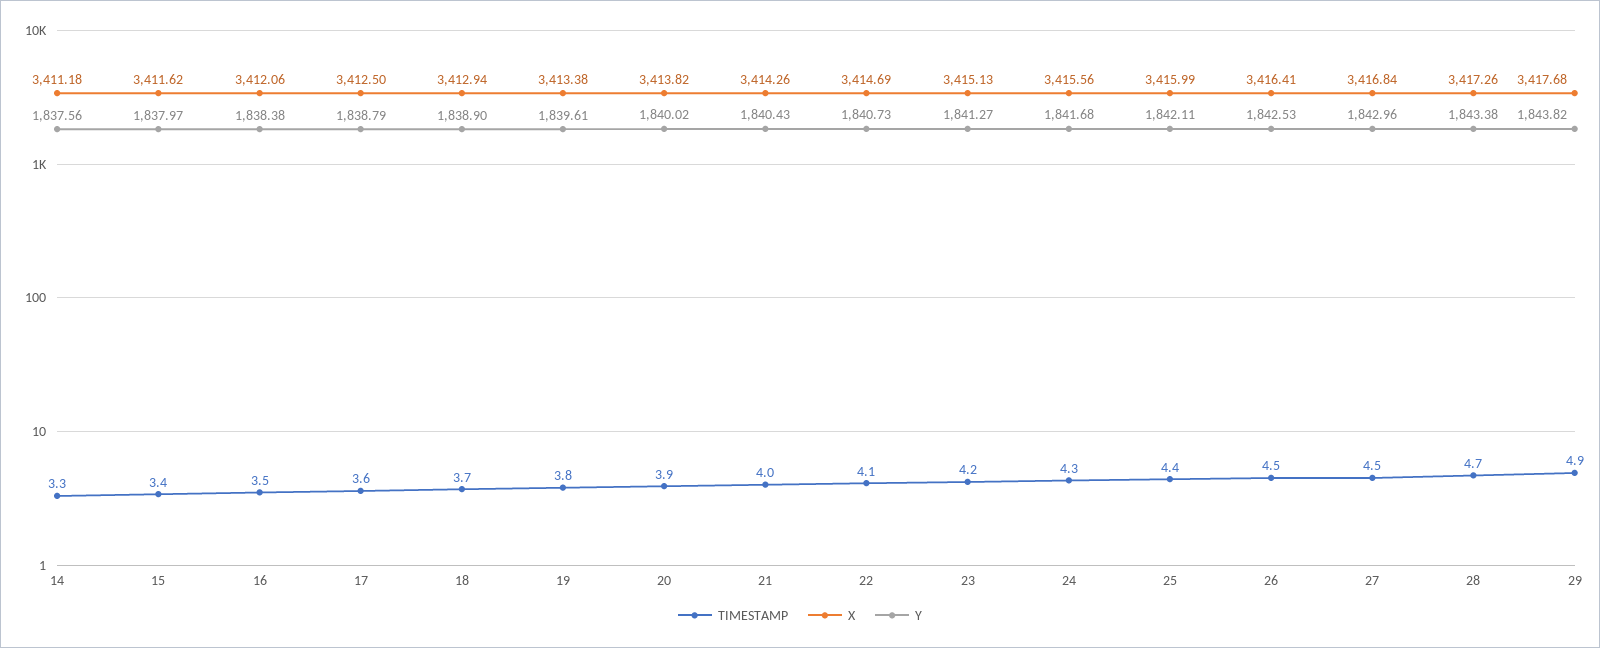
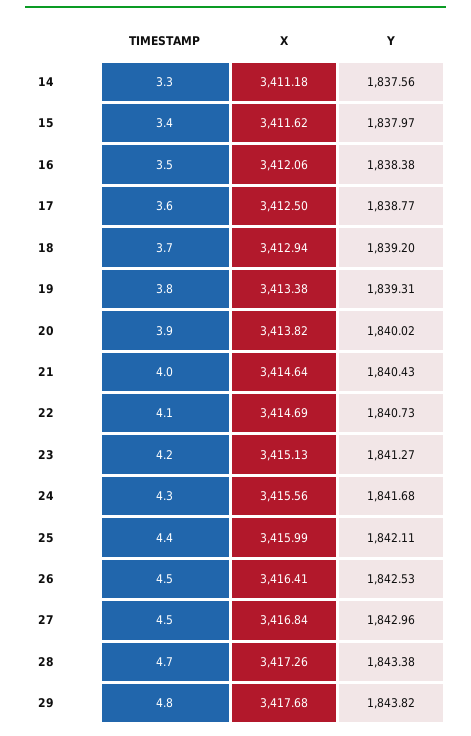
  {
    "TIMESTAMP": {
      "14": 3.3,
      "15": 3.4,
      "16": 3.5,
      "17": 3.6,
      "18": 3.7,
      "19": 3.8,
      "20": 3.9,
      "21": 4,
      "22": 4.1,
      "23": 4.2,
      "24": 4.3,
      "25": 4.4,
      "26": 4.5,
      "27": 4.5,
      "28": 4.7,
-     "29": 4.9
+     "29": 4.8
    },
    "X": {
      "14": 3411.18,
      "15": 3411.62,
      "16": 3412.06,
      "17": 3412.5,
      "18": 3412.94,
      "19": 3413.38,
      "20": 3413.82,
-     "21": 3414.26,
+     "21": 3414.64,
      "22": 3414.69,
      "23": 3415.13,
      "24": 3415.56,
      "25": 3415.99,
      "26": 3416.41,
      "27": 3416.84,
      "28": 3417.26,
      "29": 3417.68
    },
    "Y": {
      "14": 1837.56,
      "15": 1837.97,
      "16": 1838.38,
-     "17": 1838.79,
+     "17": 1838.77,
-     "18": 1838.9,
+     "18": 1839.2,
-     "19": 1839.61,
+     "19": 1839.31,
      "20": 1840.02,
      "21": 1840.43,
      "22": 1840.73,
      "23": 1841.27,
      "24": 1841.68,
      "25": 1842.11,
      "26": 1842.53,
      "27": 1842.96,
      "28": 1843.38,
      "29": 1843.82
    }
  }

